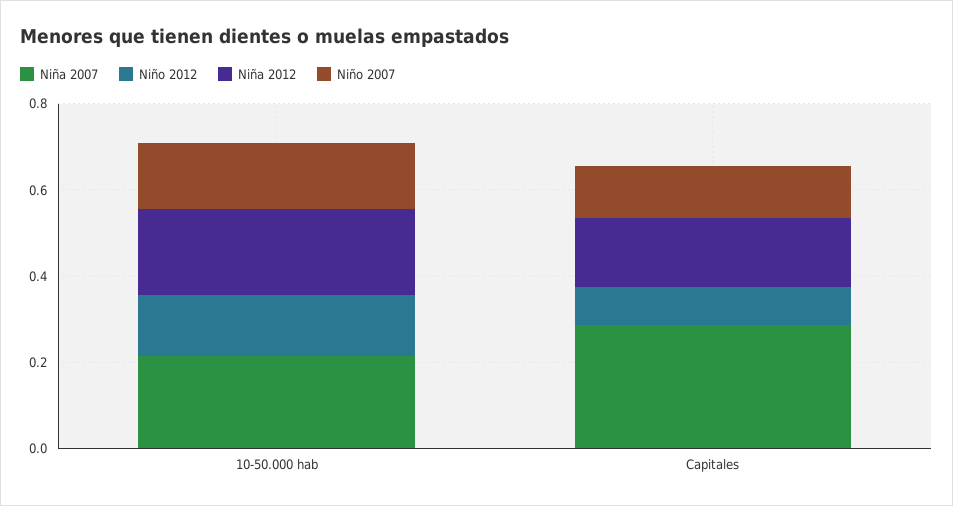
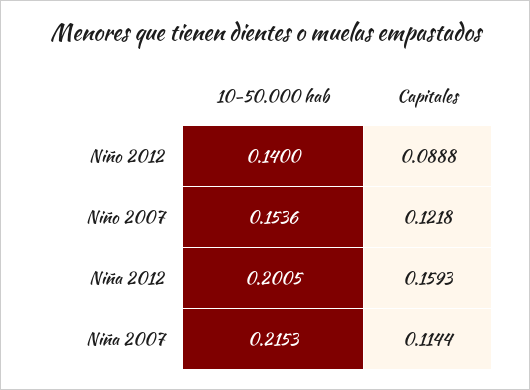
  {
    "Niña 2007": {
      "10-50.000 hab": 0.2153,
-     "Capitales": 0.3
+     "Capitales": 0.1144
    },
    "Niño 2012": {
      "10-50.000 hab": 0.14,
      "Capitales": 0.0888
    },
    "Niña 2012": {
      "10-50.000 hab": 0.2005,
      "Capitales": 0.1593
    },
    "Niño 2007": {
      "10-50.000 hab": 0.1536,
      "Capitales": 0.1218
    }
  }

